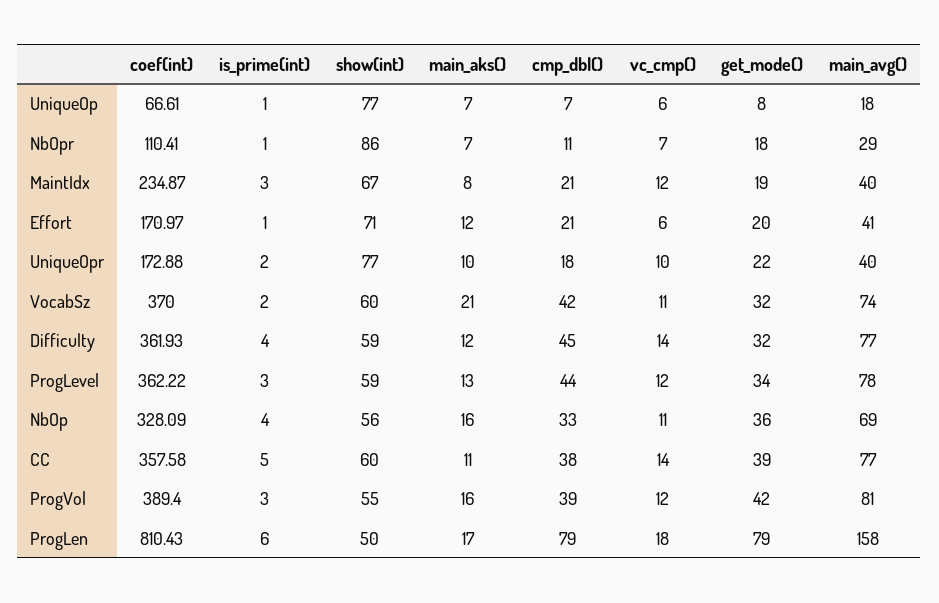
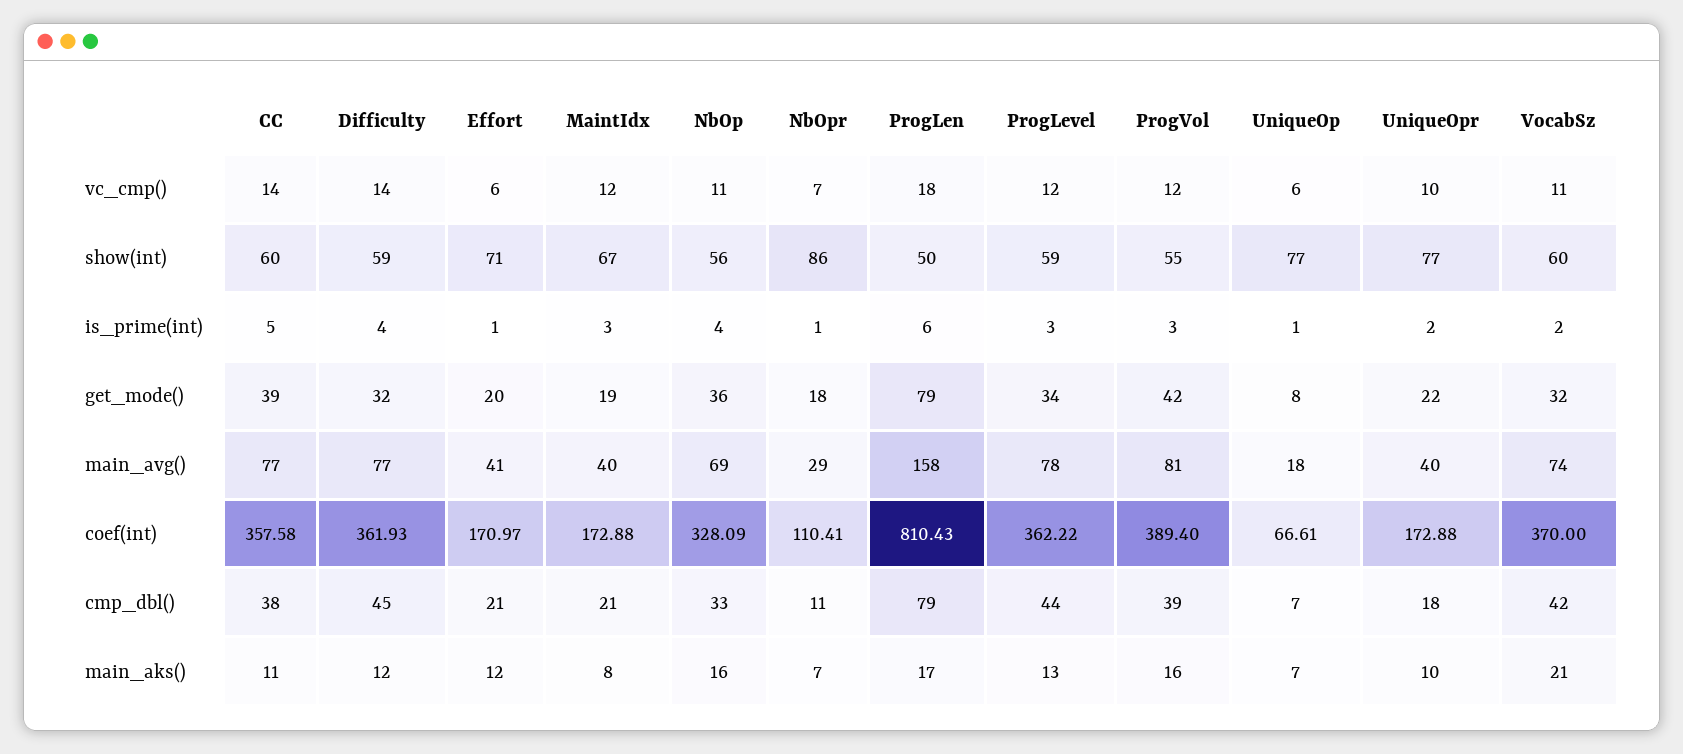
  {
    "coef(int)": {
      "UniqueOp": 66.61,
      "NbOpr": 110.41,
-     "MaintIdx": 234.87,
+     "MaintIdx": 172.88,
      "Effort": 170.97,
      "UniqueOpr": 172.88,
      "VocabSz": 370,
      "Difficulty": 361.93,
      "ProgLevel": 362.22,
      "NbOp": 328.09,
      "CC": 357.58,
      "ProgVol": 389.4,
      "ProgLen": 810.43
    },
    "is_prime(int)": {
      "UniqueOp": 1,
      "NbOpr": 1,
      "MaintIdx": 3,
      "Effort": 1,
      "UniqueOpr": 2,
      "VocabSz": 2,
      "Difficulty": 4,
      "ProgLevel": 3,
      "NbOp": 4,
      "CC": 5,
      "ProgVol": 3,
      "ProgLen": 6
    },
    "show(int)": {
      "UniqueOp": 77,
      "NbOpr": 86,
      "MaintIdx": 67,
      "Effort": 71,
      "UniqueOpr": 77,
      "VocabSz": 60,
      "Difficulty": 59,
      "ProgLevel": 59,
      "NbOp": 56,
      "CC": 60,
      "ProgVol": 55,
      "ProgLen": 50
    },
    "main_aks()": {
      "UniqueOp": 7,
      "NbOpr": 7,
      "MaintIdx": 8,
      "Effort": 12,
      "UniqueOpr": 10,
      "VocabSz": 21,
      "Difficulty": 12,
      "ProgLevel": 13,
      "NbOp": 16,
      "CC": 11,
      "ProgVol": 16,
      "ProgLen": 17
    },
    "cmp_dbl()": {
      "UniqueOp": 7,
      "NbOpr": 11,
      "MaintIdx": 21,
      "Effort": 21,
      "UniqueOpr": 18,
      "VocabSz": 42,
      "Difficulty": 45,
      "ProgLevel": 44,
      "NbOp": 33,
      "CC": 38,
      "ProgVol": 39,
      "ProgLen": 79
    },
    "vc_cmp()": {
      "UniqueOp": 6,
      "NbOpr": 7,
      "MaintIdx": 12,
      "Effort": 6,
      "UniqueOpr": 10,
      "VocabSz": 11,
      "Difficulty": 14,
      "ProgLevel": 12,
      "NbOp": 11,
      "CC": 14,
      "ProgVol": 12,
      "ProgLen": 18
    },
    "get_mode()": {
      "UniqueOp": 8,
      "NbOpr": 18,
      "MaintIdx": 19,
      "Effort": 20,
      "UniqueOpr": 22,
      "VocabSz": 32,
      "Difficulty": 32,
      "ProgLevel": 34,
      "NbOp": 36,
      "CC": 39,
      "ProgVol": 42,
      "ProgLen": 79
    },
    "main_avg()": {
      "UniqueOp": 18,
      "NbOpr": 29,
      "MaintIdx": 40,
      "Effort": 41,
      "UniqueOpr": 40,
      "VocabSz": 74,
      "Difficulty": 77,
      "ProgLevel": 78,
      "NbOp": 69,
      "CC": 77,
      "ProgVol": 81,
      "ProgLen": 158
    }
  }

